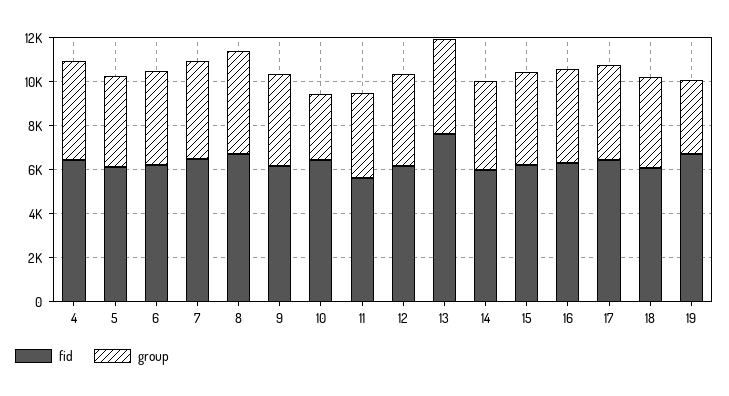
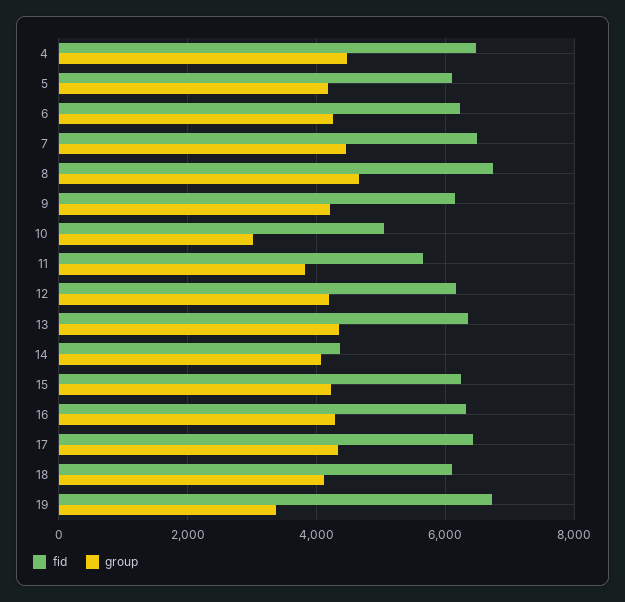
  {
    "fid": {
      "4": 6400,
      "5": 6200,
      "6": 6200,
      "7": 6400,
      "8": 6800,
      "9": 6200,
-     "10": 6500,
+     "10": 5000,
      "11": 5600,
      "12": 6200,
-     "13": 7500,
+     "13": 6400,
-     "14": 6000,
+     "14": 4400,
      "15": 6200,
      "16": 6400,
      "17": 6400,
      "18": 6000,
      "19": 6800
    },
    "group": {
      "4": 4400,
      "5": 4200,
      "6": 4200,
      "7": 4400,
      "8": 4600,
      "9": 4200,
      "10": 3000,
      "11": 3800,
      "12": 4200,
      "13": 4400,
      "14": 4000,
      "15": 4200,
      "16": 4200,
      "17": 4400,
      "18": 4200,
      "19": 3400
    }
  }

